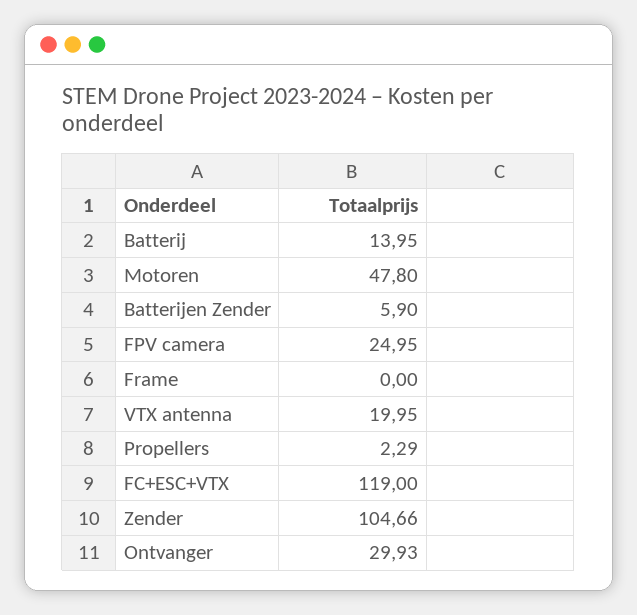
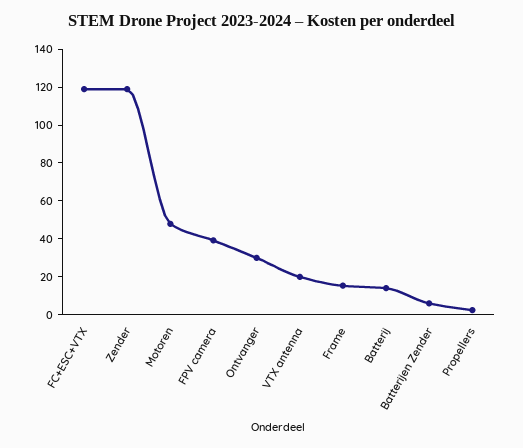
  {
    "Batterij": 13.95,
    "Motoren": 47.8,
    "Batterijen Zender": 5.9,
-   "FPV camera": 24.95,
+   "FPV camera": 40,
-   "Frame": 0,
+   "Frame": 15,
    "VTX antenna": 19.95,
    "Propellers": 2.29,
    "FC+ESC+VTX": 119,
-   "Zender": 104.66,
+   "Zender": 120,
    "Ontvanger": 29.93
  }

